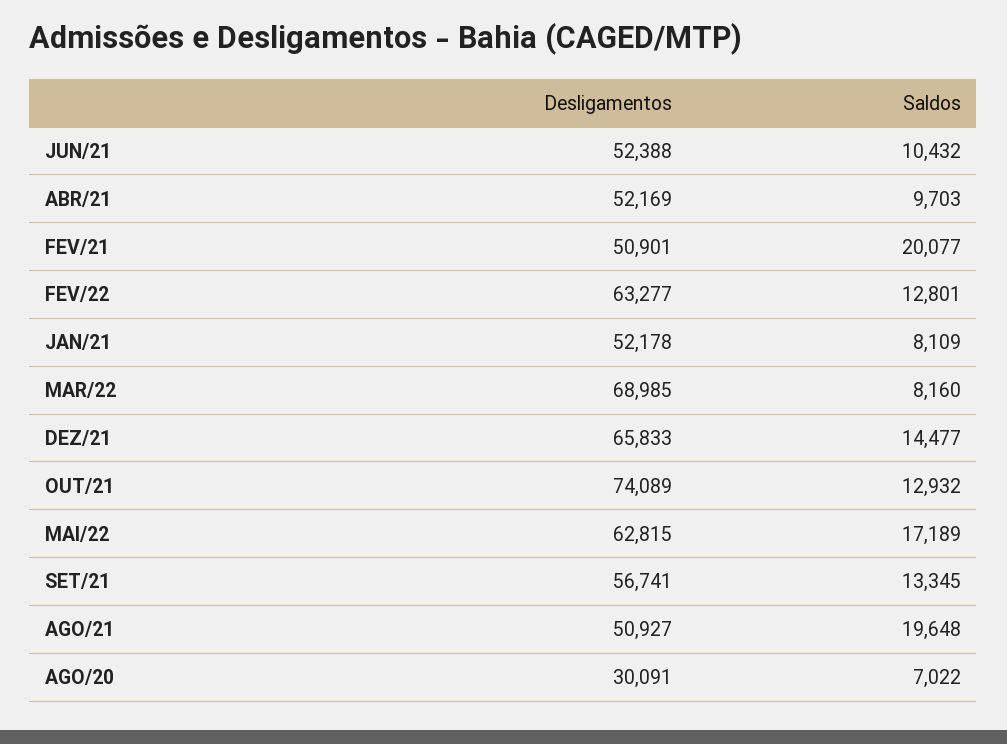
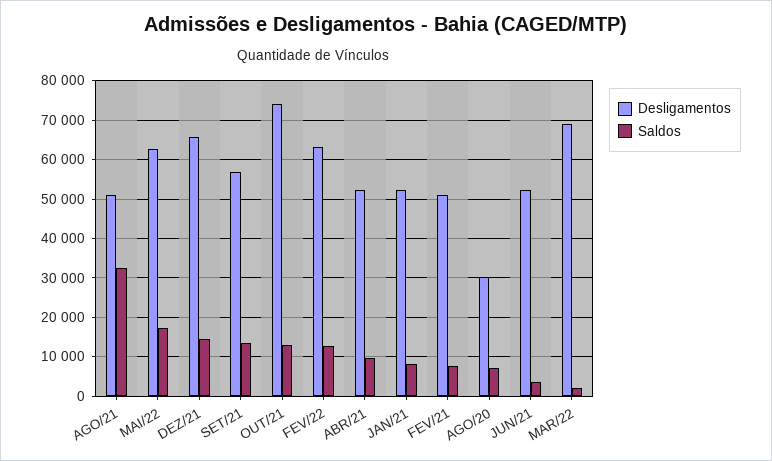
  {
    "Desligamentos": {
      "JUN/21": 52388,
      "ABR/21": 52169,
      "FEV/21": 50901,
      "FEV/22": 63277,
      "JAN/21": 52178,
      "MAR/22": 68985,
      "DEZ/21": 65833,
      "OUT/21": 74089,
      "MAI/22": 62815,
      "SET/21": 56741,
      "AGO/21": 50927,
      "AGO/20": 30091
    },
    "Saldos": {
-     "JUN/21": 10432,
+     "JUN/21": 4000,
      "ABR/21": 9703,
-     "FEV/21": 20077,
+     "FEV/21": 8000,
      "FEV/22": 12801,
      "JAN/21": 8109,
-     "MAR/22": 8160,
+     "MAR/22": 2000,
      "DEZ/21": 14477,
      "OUT/21": 12932,
      "MAI/22": 17189,
      "SET/21": 13345,
-     "AGO/21": 19648,
+     "AGO/21": 32000,
      "AGO/20": 7022
    }
  }

